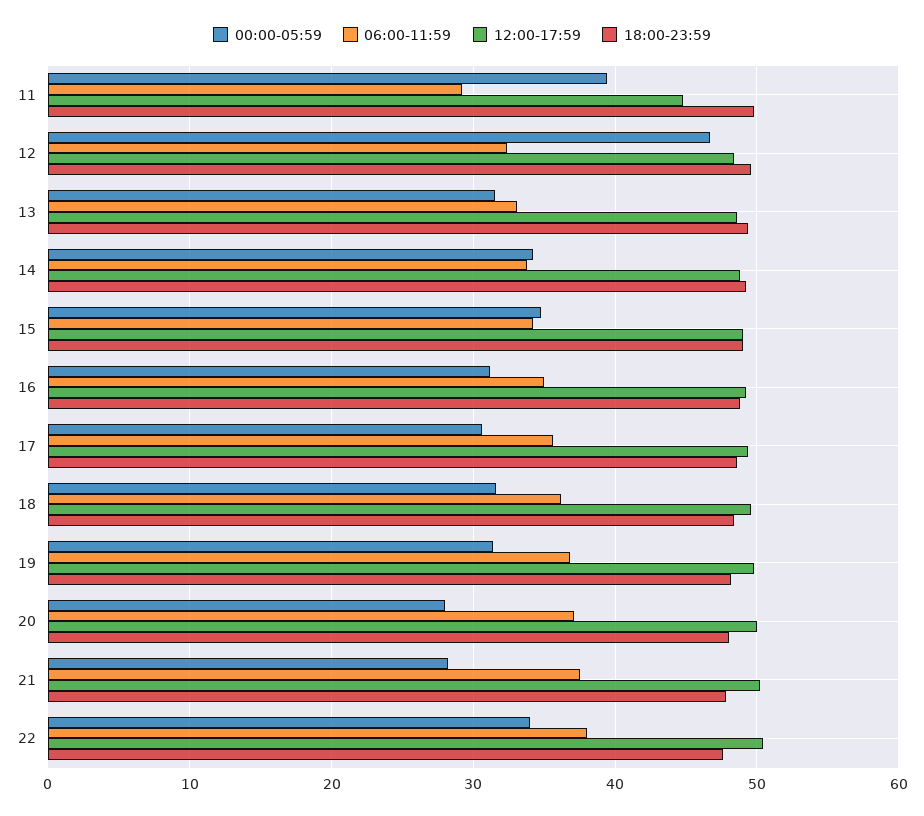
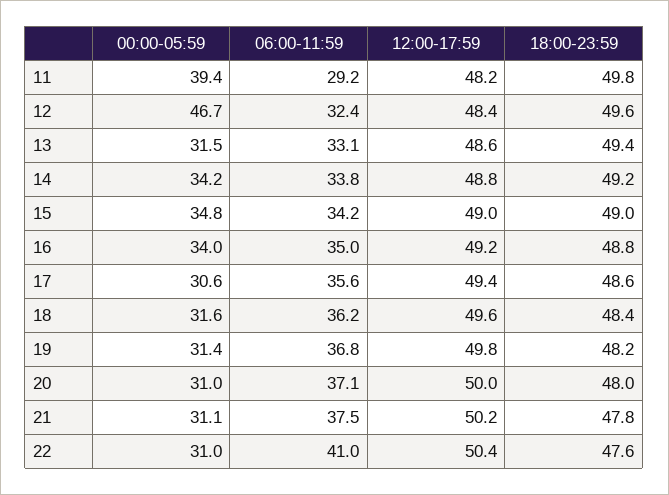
  {
    "00:00-05:59": {
      "11": 39.4,
      "12": 46.7,
      "13": 31.5,
      "14": 34.2,
      "15": 34.8,
-     "16": 31,
+     "16": 34,
      "17": 30.6,
      "18": 31.6,
      "19": 31.4,
-     "20": 28,
+     "20": 31,
-     "21": 28,
+     "21": 31.1,
-     "22": 34
+     "22": 31
    },
    "06:00-11:59": {
      "11": 29.2,
      "12": 32.4,
      "13": 33.1,
      "14": 33.8,
      "15": 34.2,
      "16": 35,
      "17": 35.6,
      "18": 36.2,
      "19": 36.8,
      "20": 37.1,
      "21": 37.5,
-     "22": 38
+     "22": 41
    },
    "12:00-17:59": {
-     "11": 45,
+     "11": 48.2,
      "12": 48.4,
      "13": 48.6,
      "14": 48.8,
      "15": 49,
      "16": 49.2,
      "17": 49.4,
      "18": 49.6,
      "19": 49.8,
      "20": 50,
      "21": 50.2,
      "22": 50.4
    },
    "18:00-23:59": {
      "11": 49.8,
      "12": 49.6,
      "13": 49.4,
      "14": 49.2,
      "15": 49,
      "16": 48.8,
      "17": 48.6,
      "18": 48.4,
      "19": 48.2,
      "20": 48,
      "21": 47.8,
      "22": 47.6
    }
  }

